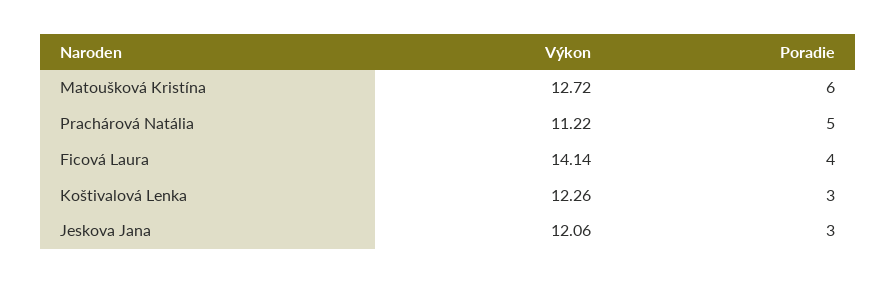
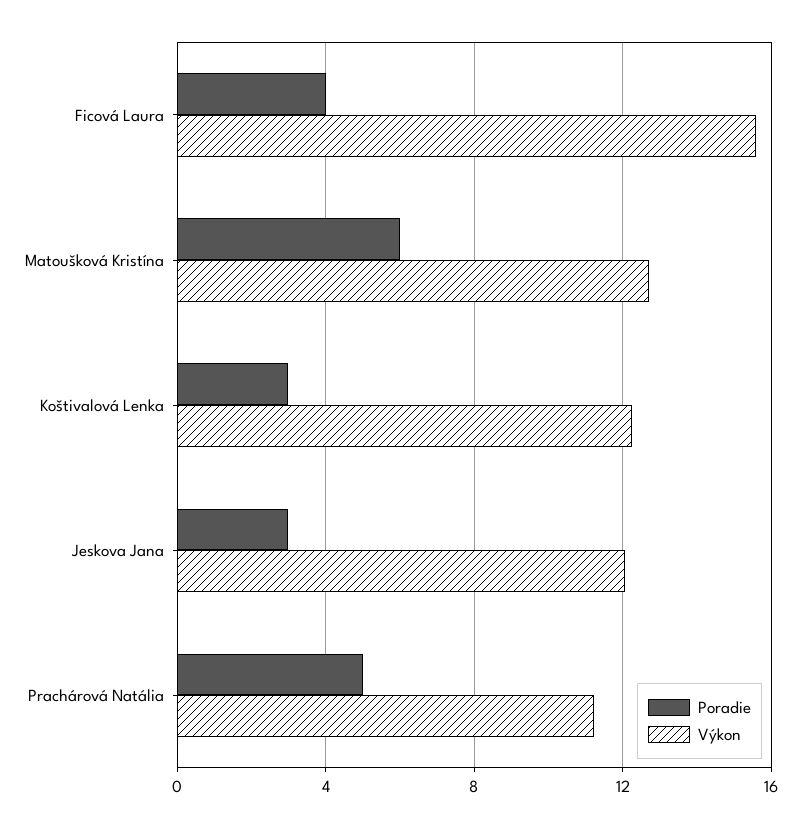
  {
    "Výkon": {
      "Matoušková Kristína": 12.72,
      "Prachárová Natália": 11.22,
-     "Ficová Laura": 14.14,
+     "Ficová Laura": 15.5,
      "Koštivalová Lenka": 12.26,
      "Jeskova Jana": 12.06
    },
    "Poradie": {
      "Matoušková Kristína": 6,
      "Prachárová Natália": 5,
      "Ficová Laura": 4,
      "Koštivalová Lenka": 3,
      "Jeskova Jana": 3
    }
  }

